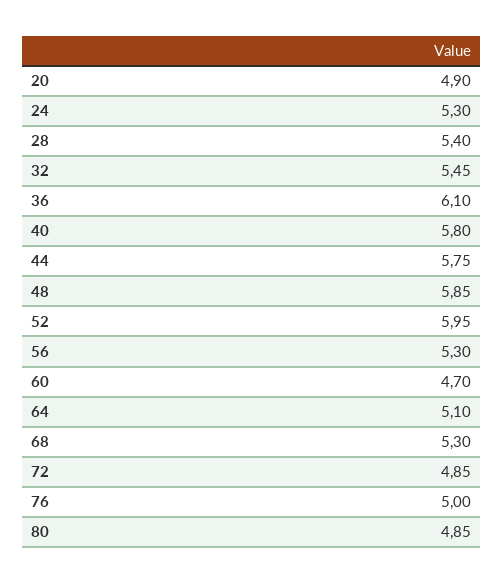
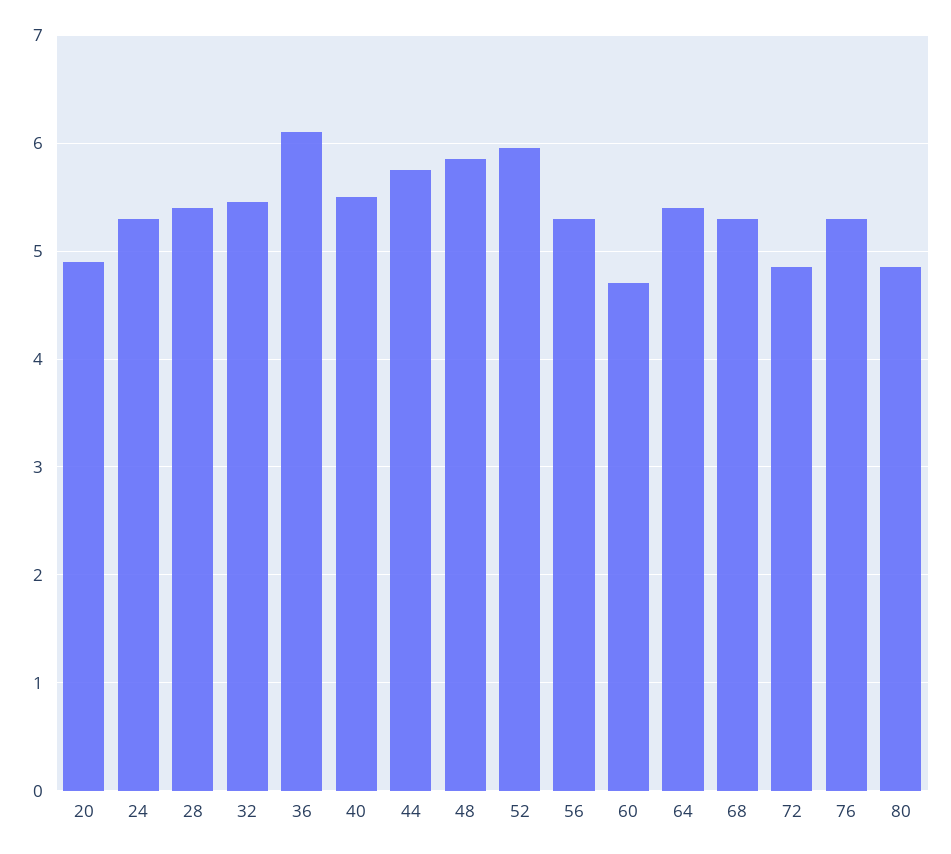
  {
    "20": 4.9,
    "24": 5.3,
    "28": 5.4,
    "32": 5.45,
    "36": 6.1,
-   "40": 5.8,
+   "40": 5.5,
    "44": 5.75,
    "48": 5.85,
    "52": 5.95,
    "56": 5.3,
    "60": 4.7,
-   "64": 5.1,
+   "64": 5.4,
    "68": 5.3,
    "72": 4.85,
-   "76": 5,
+   "76": 5.3,
    "80": 4.85
  }

